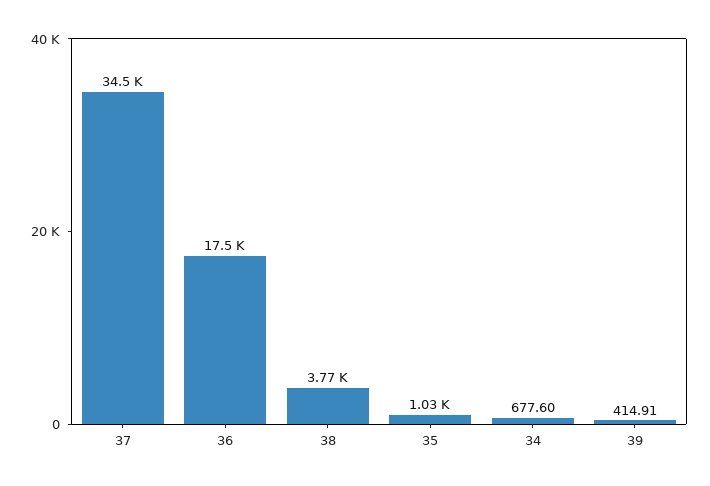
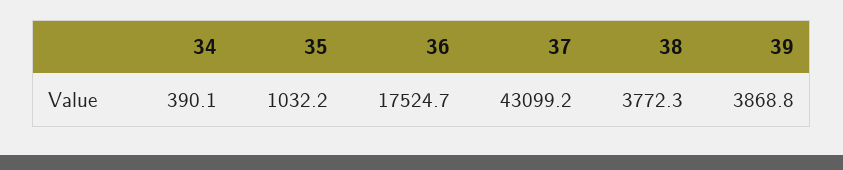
  {
-   "37": 34500,
+   "37": 43099.2,
    "36": 17524.7,
    "38": 3772.3,
    "35": 1032.2,
-   "34": 677.6,
+   "34": 390.1,
-   "39": 414.91
+   "39": 3868.8
  }

